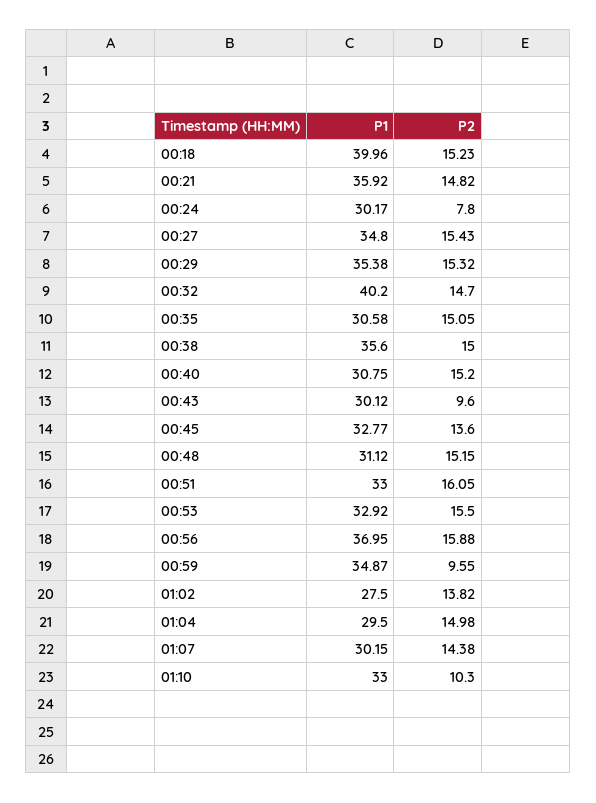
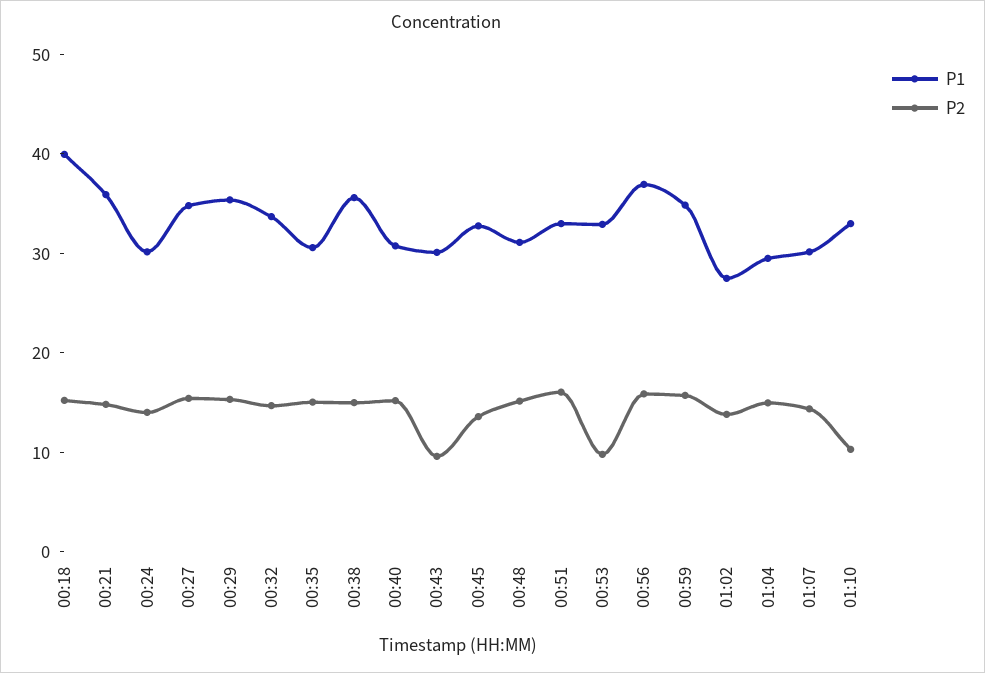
  {
    "P1": {
      "00:18": 39.96,
      "00:21": 35.92,
      "00:24": 30.17,
      "00:27": 34.8,
      "00:29": 35.38,
-     "00:32": 40.2,
+     "00:32": 34,
      "00:35": 30.58,
      "00:38": 35.6,
      "00:40": 30.75,
      "00:43": 30.12,
      "00:45": 32.77,
      "00:48": 31.12,
      "00:51": 33,
      "00:53": 32.92,
      "00:56": 36.95,
      "00:59": 34.87,
      "01:02": 27.5,
      "01:04": 29.5,
      "01:07": 30.15,
      "01:10": 33
    },
    "P2": {
      "00:18": 15.23,
      "00:21": 14.82,
-     "00:24": 7.8,
+     "00:24": 14,
      "00:27": 15.43,
      "00:29": 15.32,
      "00:32": 14.7,
      "00:35": 15.05,
      "00:38": 15,
      "00:40": 15.2,
      "00:43": 9.6,
      "00:45": 13.6,
      "00:48": 15.15,
      "00:51": 16.05,
-     "00:53": 15.5,
+     "00:53": 10,
      "00:56": 15.88,
-     "00:59": 9.55,
+     "00:59": 16,
      "01:02": 13.82,
      "01:04": 14.98,
      "01:07": 14.38,
      "01:10": 10.3
    }
  }

